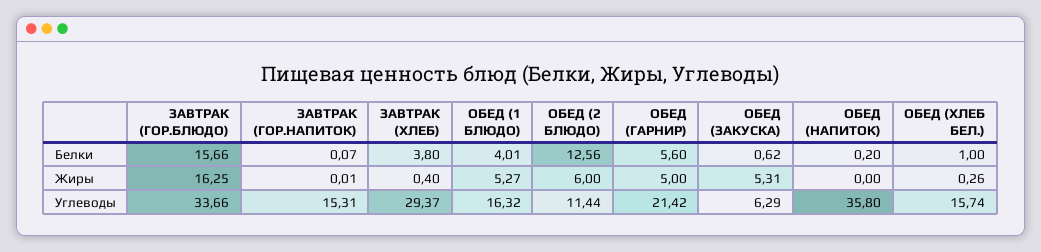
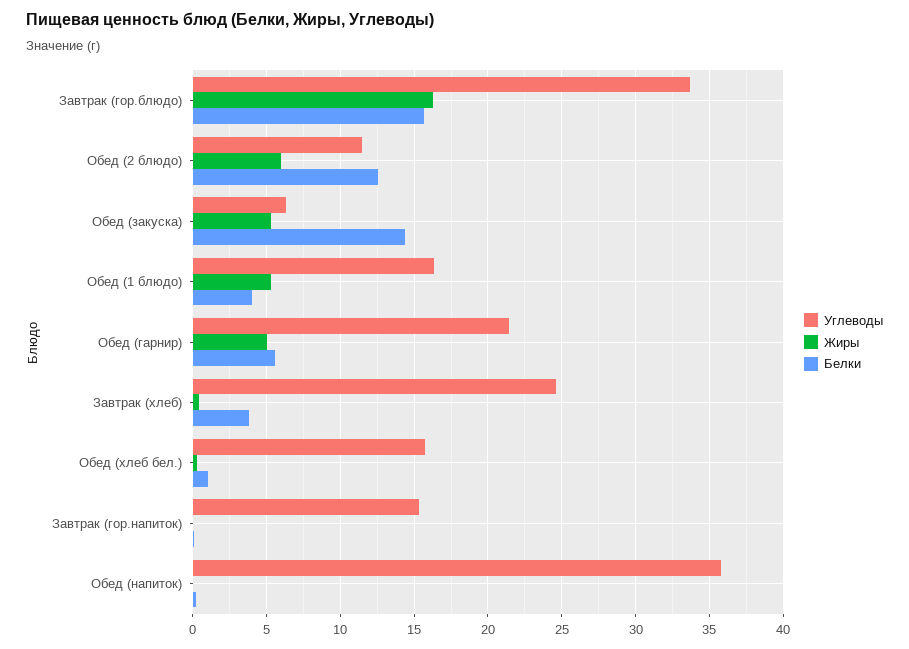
  {
    "Белки": {
      "ЗАВТРАК (ГОР.БЛЮДО)": 15.66,
      "ЗАВТРАК (ГОР.НАПИТОК)": 0.07,
      "ЗАВТРАК (ХЛЕБ)": 3.8,
      "ОБЕД (1 БЛЮДО)": 4.01,
      "ОБЕД (2 БЛЮДО)": 12.56,
      "ОБЕД (ГАРНИР)": 5.6,
-     "ОБЕД (ЗАКУСКА)": 0.62,
+     "ОБЕД (ЗАКУСКА)": 14.5,
      "ОБЕД (НАПИТОК)": 0.2,
      "ОБЕД (ХЛЕБ БЕЛ.)": 1
    },
    "Жиры": {
      "ЗАВТРАК (ГОР.БЛЮДО)": 16.25,
      "ЗАВТРАК (ГОР.НАПИТОК)": 0.01,
      "ЗАВТРАК (ХЛЕБ)": 0.4,
      "ОБЕД (1 БЛЮДО)": 5.27,
      "ОБЕД (2 БЛЮДО)": 6,
      "ОБЕД (ГАРНИР)": 5,
      "ОБЕД (ЗАКУСКА)": 5.31,
      "ОБЕД (НАПИТОК)": 0,
      "ОБЕД (ХЛЕБ БЕЛ.)": 0.26
    },
    "Углеводы": {
      "ЗАВТРАК (ГОР.БЛЮДО)": 33.66,
      "ЗАВТРАК (ГОР.НАПИТОК)": 15.31,
-     "ЗАВТРАК (ХЛЕБ)": 29.37,
+     "ЗАВТРАК (ХЛЕБ)": 24.5,
      "ОБЕД (1 БЛЮДО)": 16.32,
      "ОБЕД (2 БЛЮДО)": 11.44,
      "ОБЕД (ГАРНИР)": 21.42,
      "ОБЕД (ЗАКУСКА)": 6.29,
      "ОБЕД (НАПИТОК)": 35.8,
      "ОБЕД (ХЛЕБ БЕЛ.)": 15.74
    }
  }

